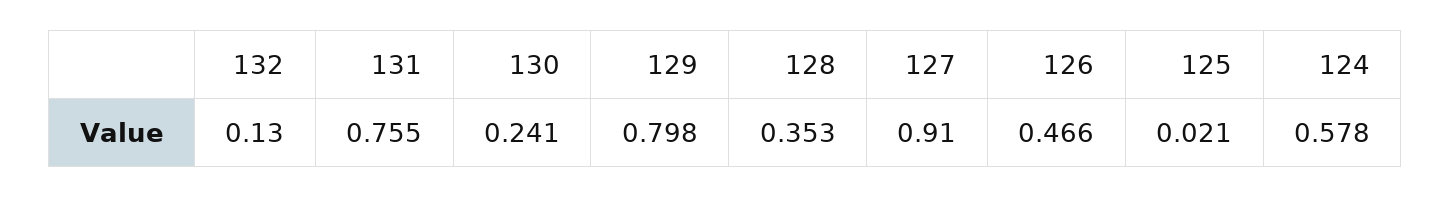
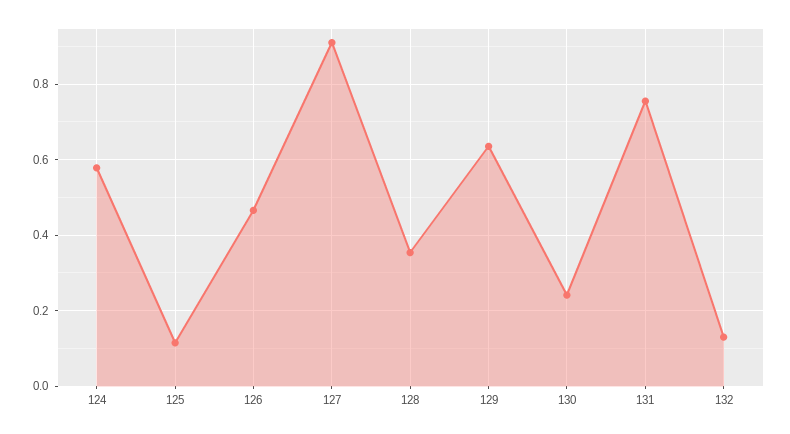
  {
    "132": 0.13,
    "131": 0.755,
    "130": 0.241,
-   "129": 0.798,
+   "129": 0.64,
    "128": 0.353,
    "127": 0.91,
    "126": 0.466,
-   "125": 0.021,
+   "125": 0.12,
    "124": 0.578
  }

